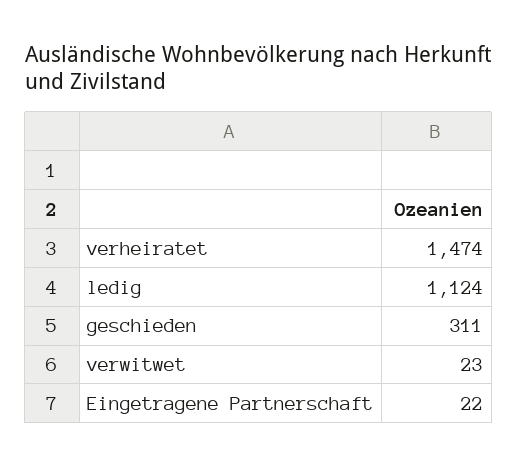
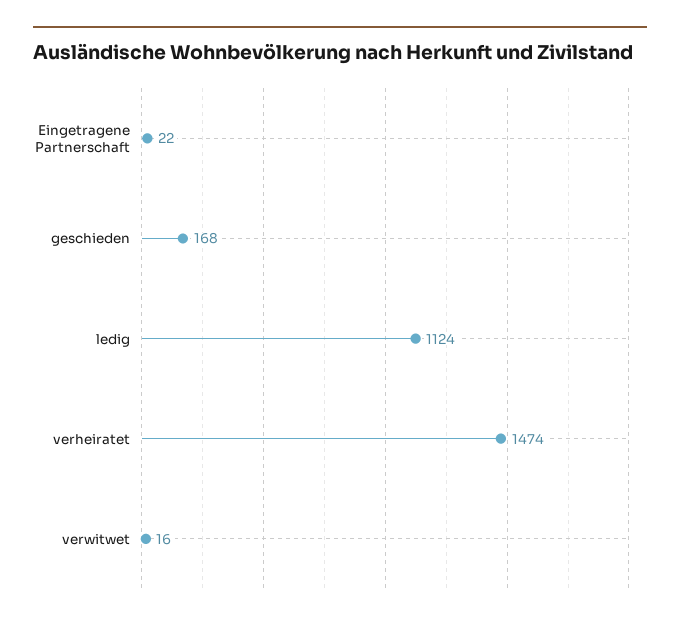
  {
    "verheiratet": 1474,
    "ledig": 1124,
-   "geschieden": 311,
+   "geschieden": 168,
-   "verwitwet": 23,
+   "verwitwet": 16,
    "Eingetragene Partnerschaft": 22
  }

